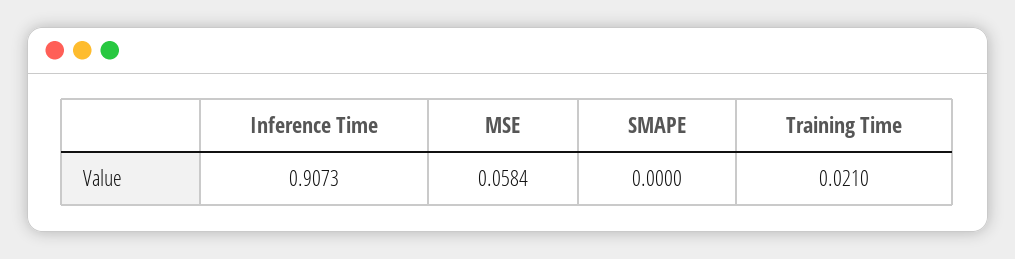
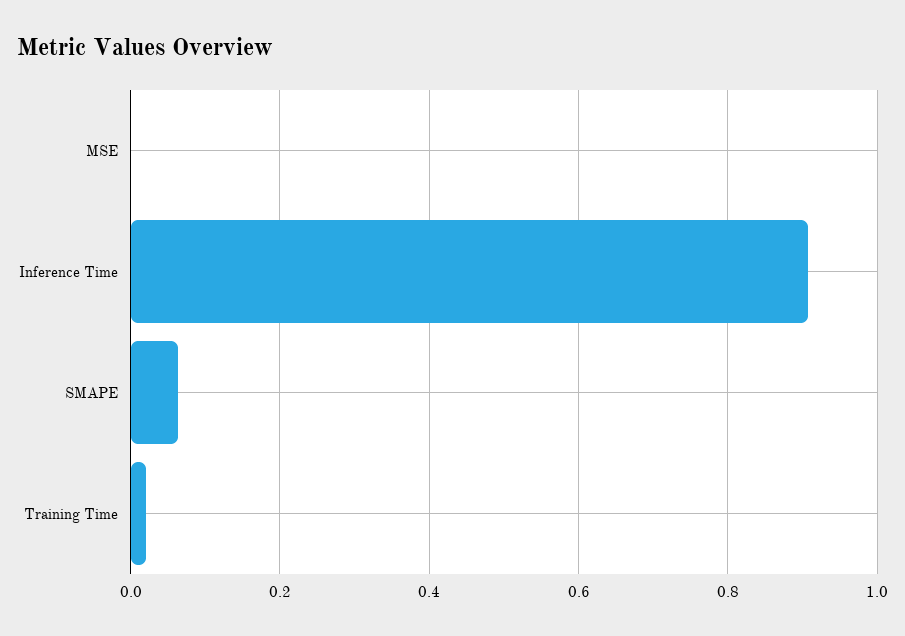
  {
    "Inference Time": 0.9073,
-   "MSE": 0.0584,
+   "MSE": 0,
-   "SMAPE": 0,
+   "SMAPE": 0.06,
    "Training Time": 0.021
  }

